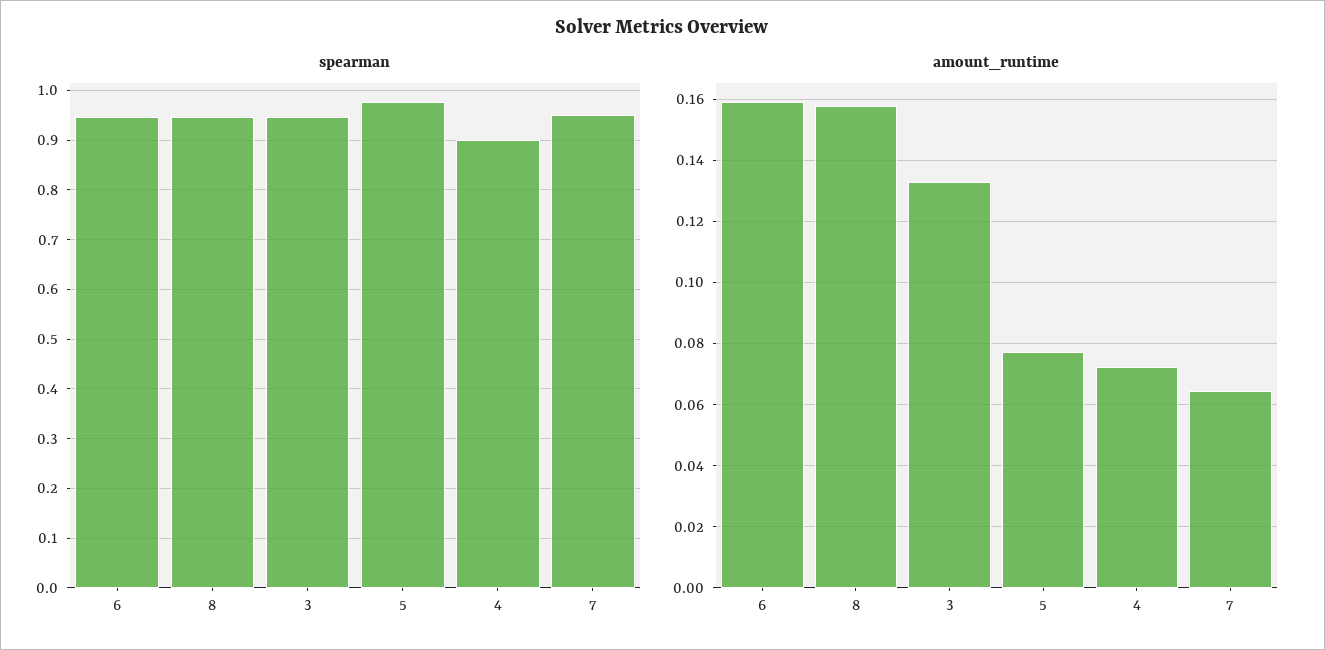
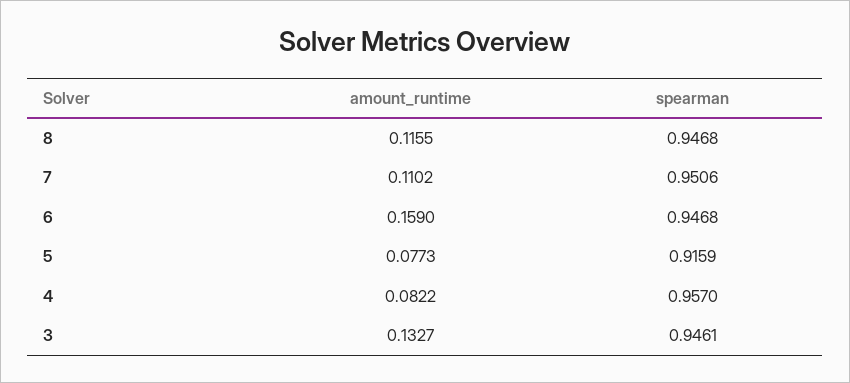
  {
    "spearman": {
      "6": 0.9468,
      "8": 0.9468,
      "3": 0.9461,
-     "5": 0.98,
+     "5": 0.9159,
-     "4": 0.9,
+     "4": 0.957,
      "7": 0.9506
    },
    "amount_runtime": {
      "6": 0.159,
-     "8": 0.158,
+     "8": 0.1155,
      "3": 0.1327,
      "5": 0.0773,
-     "4": 0.072,
+     "4": 0.0822,
-     "7": 0.064
+     "7": 0.1102
    }
  }

